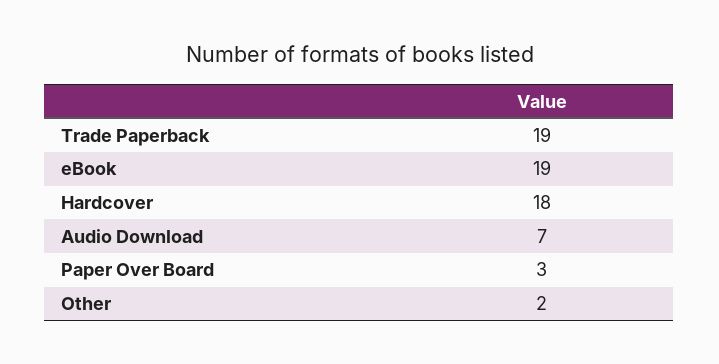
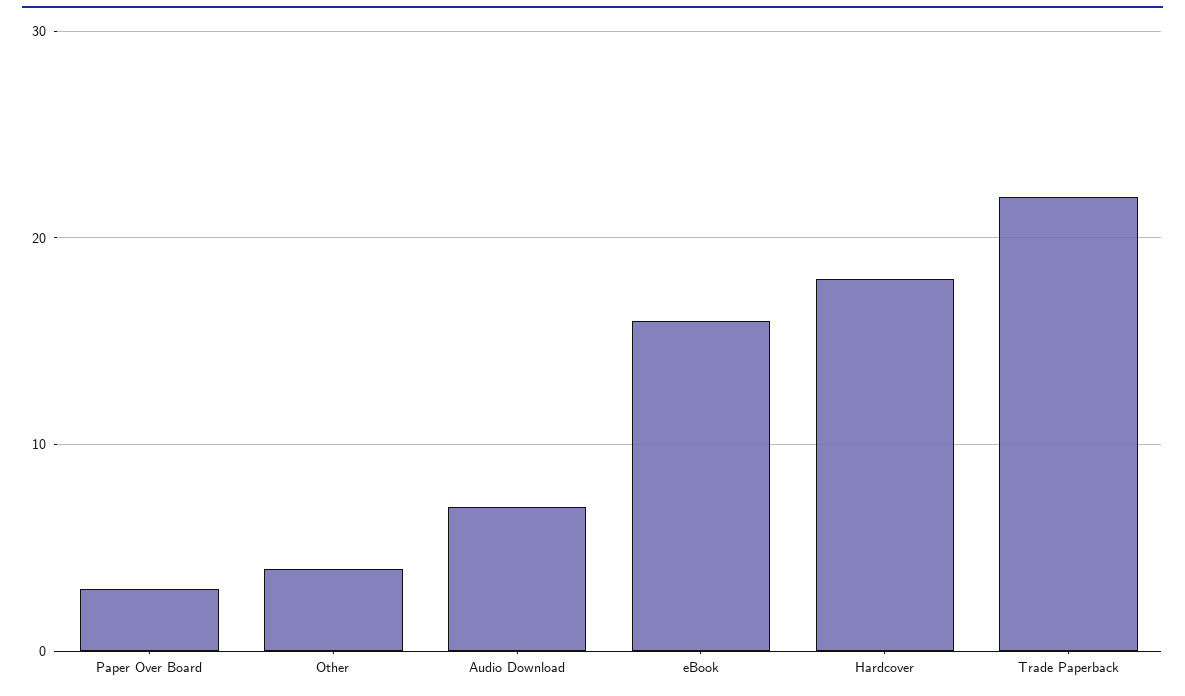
  {
-   "Trade Paperback": 19,
+   "Trade Paperback": 22,
-   "eBook": 19,
+   "eBook": 16,
    "Hardcover": 18,
    "Audio Download": 7,
    "Paper Over Board": 3,
-   "Other": 2
+   "Other": 4
  }

